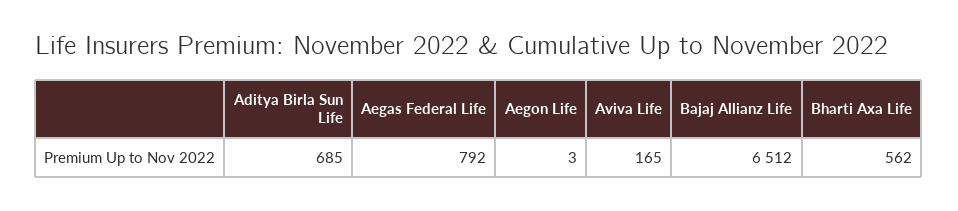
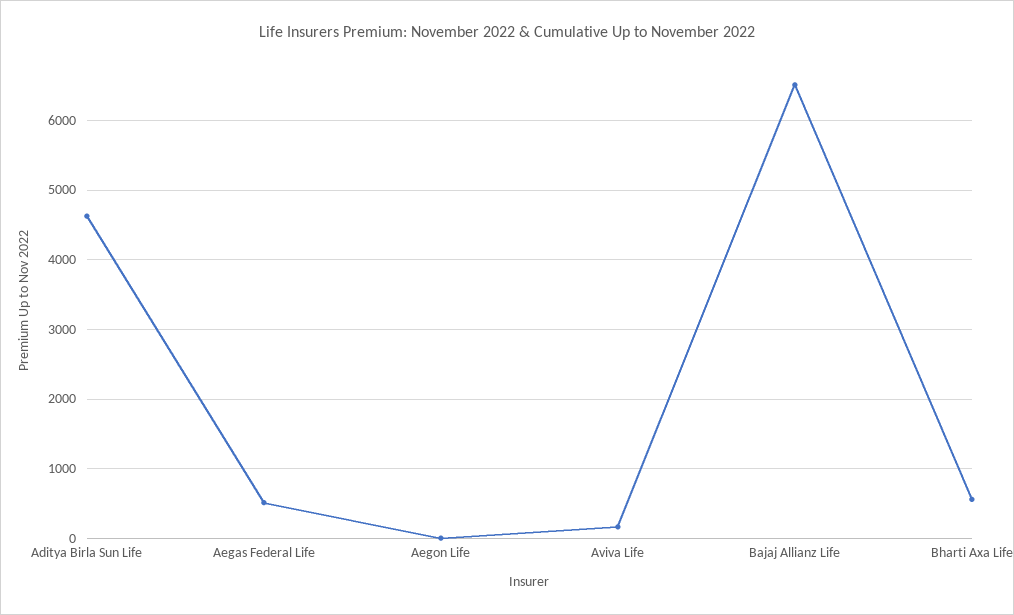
  {
-   "Aditya Birla Sun Life": 685,
+   "Aditya Birla Sun Life": 4600,
-   "Aegas Federal Life": 792,
+   "Aegas Federal Life": 500,
    "Aegon Life": 3,
    "Aviva Life": 165,
    "Bajaj Allianz Life": 6512,
    "Bharti Axa Life": 562
  }

